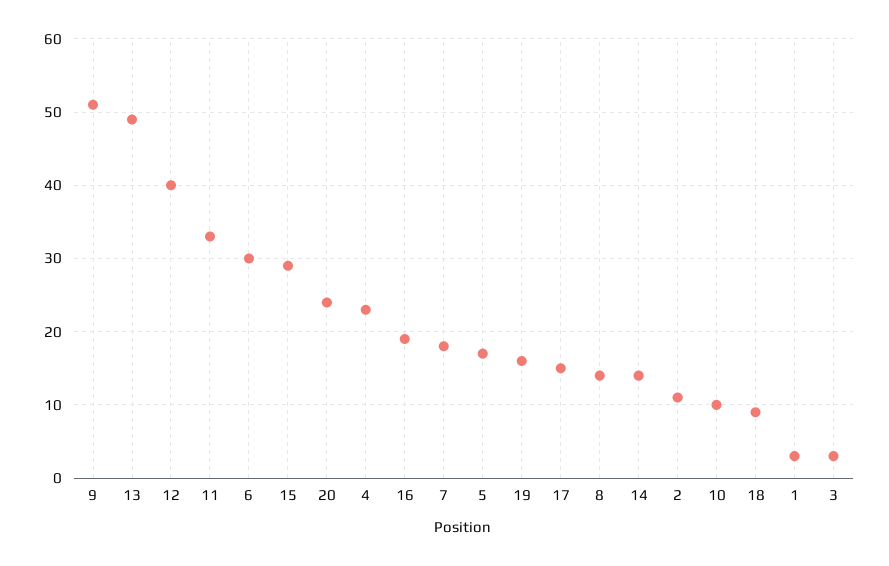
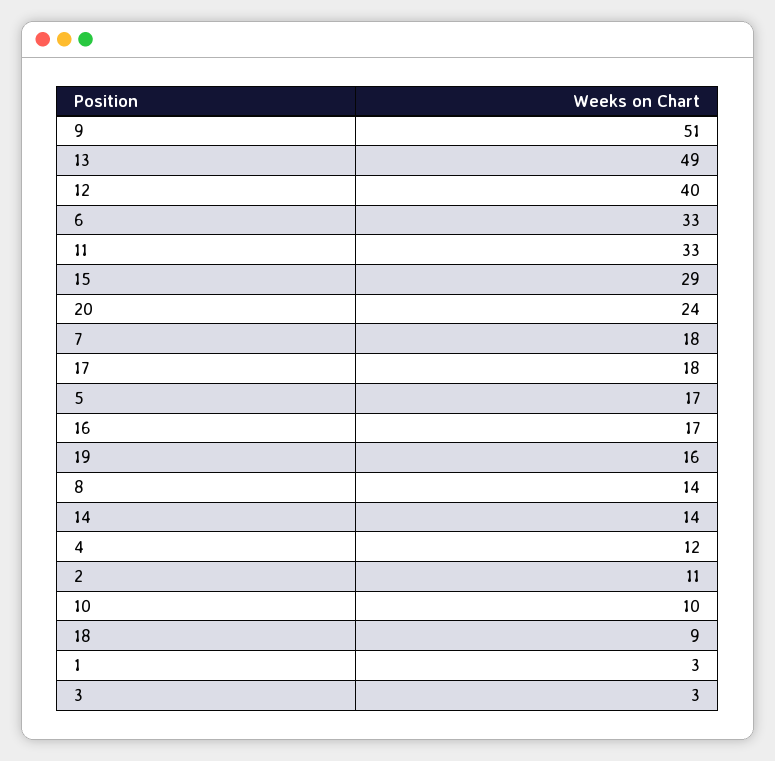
  {
    "9": 51,
    "13": 49,
    "12": 40,
    "11": 33,
-   "6": 30,
+   "6": 33,
    "15": 29,
    "20": 24,
-   "4": 23,
+   "4": 12,
-   "16": 19,
+   "16": 17,
    "7": 18,
    "5": 17,
    "19": 16,
-   "17": 15,
+   "17": 18,
    "8": 14,
    "14": 14,
    "2": 11,
    "10": 10,
    "18": 9,
    "1": 3,
    "3": 3
  }

